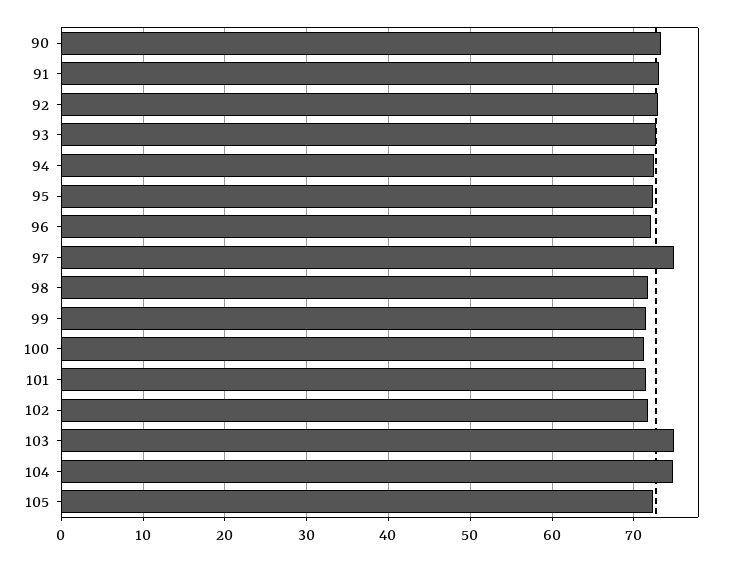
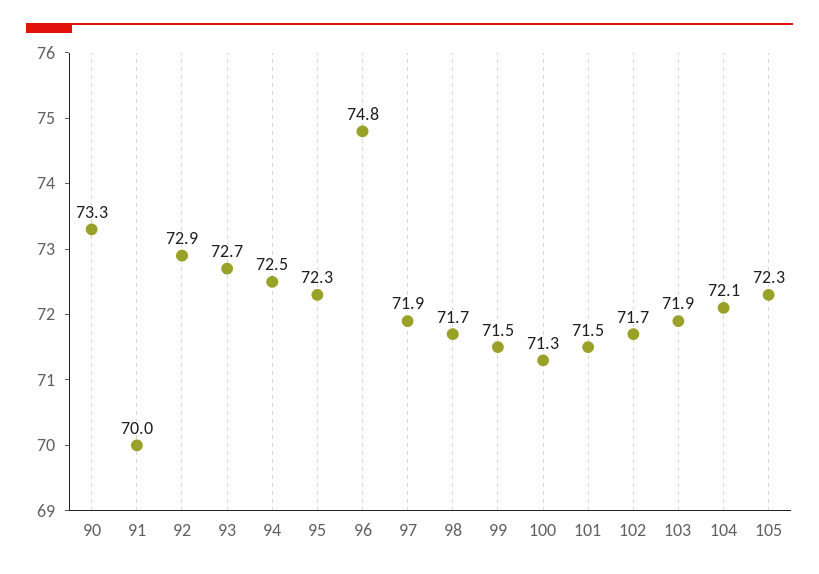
  {
    "90": 73.3,
-   "91": 73,
+   "91": 70,
    "92": 72.9,
    "93": 72.7,
    "94": 72.5,
    "95": 72.3,
-   "96": 72,
+   "96": 74.8,
-   "97": 75,
+   "97": 71.9,
    "98": 71.7,
    "99": 71.5,
    "100": 71.3,
    "101": 71.5,
    "102": 71.7,
-   "103": 75,
+   "103": 71.9,
-   "104": 75,
+   "104": 72.1,
    "105": 72.3
  }

